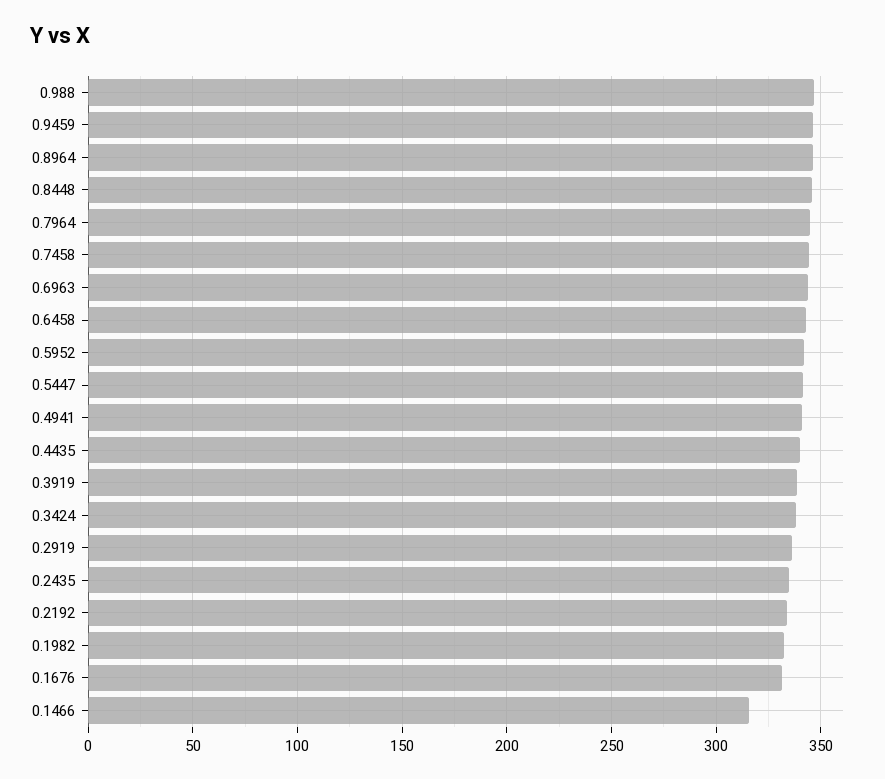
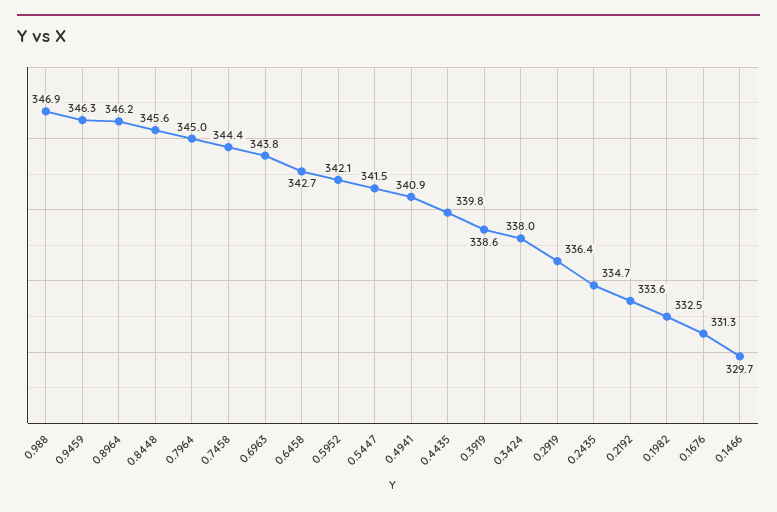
  {
    "0.988": 346.9,
    "0.9459": 346.3,
    "0.8964": 346.2,
    "0.8448": 345.6,
    "0.7964": 345,
    "0.7458": 344.4,
    "0.6963": 343.8,
    "0.6458": 342.7,
    "0.5952": 342.1,
    "0.5447": 341.5,
    "0.4941": 340.9,
    "0.4435": 339.8,
    "0.3919": 338.6,
    "0.3424": 338,
    "0.2919": 336.4,
    "0.2435": 334.7,
    "0.2192": 333.6,
    "0.1982": 332.5,
    "0.1676": 331.3,
-   "0.1466": 315
+   "0.1466": 329.7
  }

